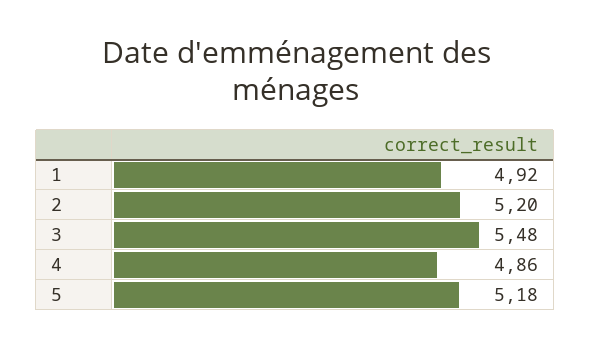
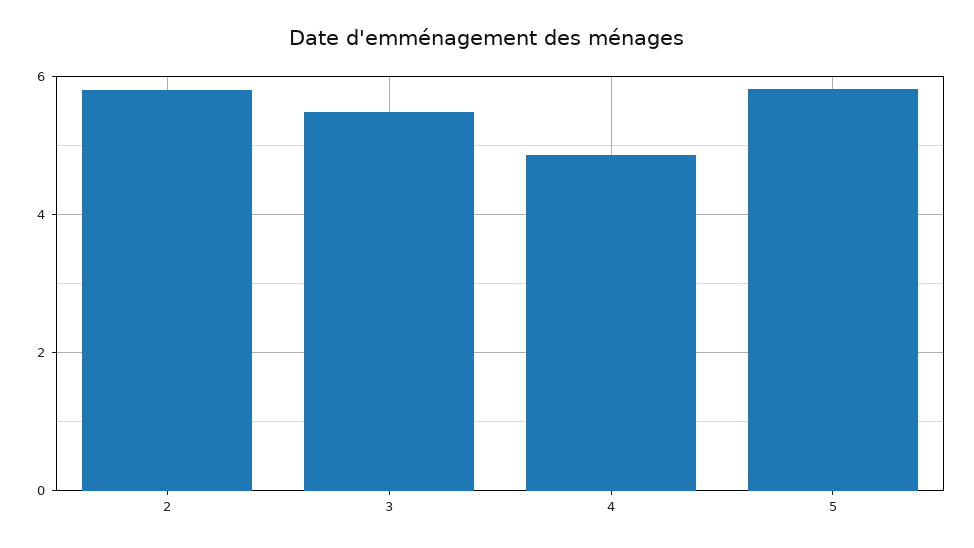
  {
-   "1": 4.92,
-   "2": 5.2,
+   "2": 5.8,
    "3": 5.48,
    "4": 4.86,
-   "5": 5.18
+   "5": 5.8
  }

